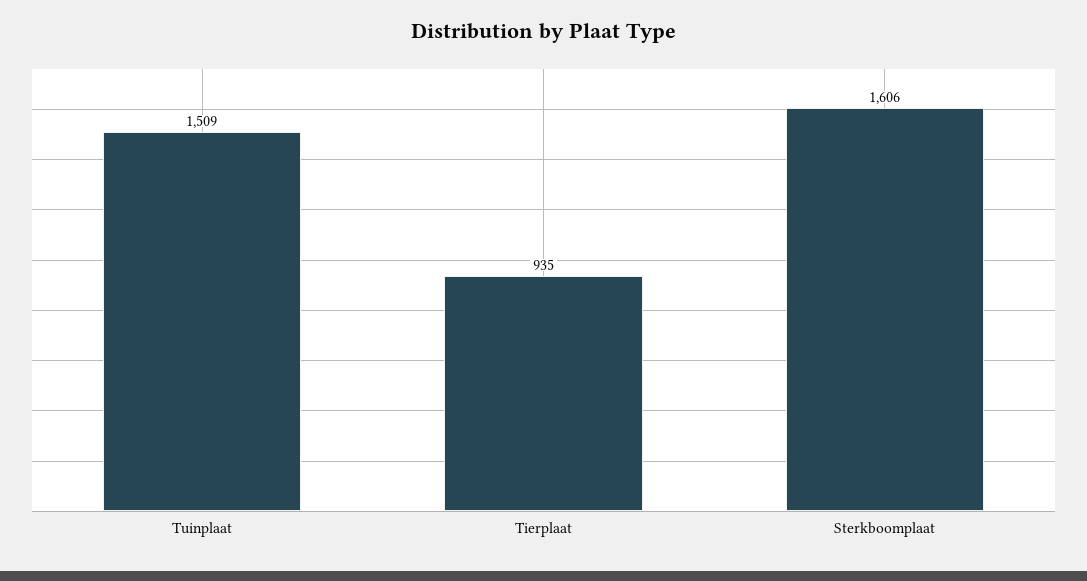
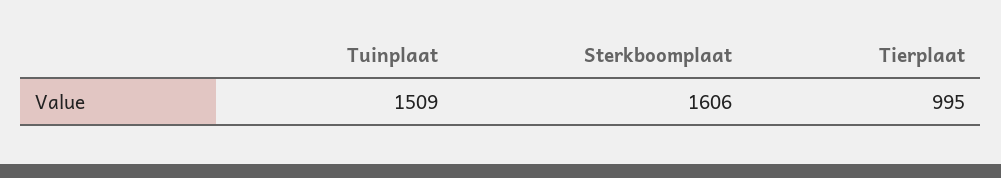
  {
    "Tuinplaat": 1509,
-   "Tierplaat": 935,
+   "Tierplaat": 995,
    "Sterkboomplaat": 1606
  }

